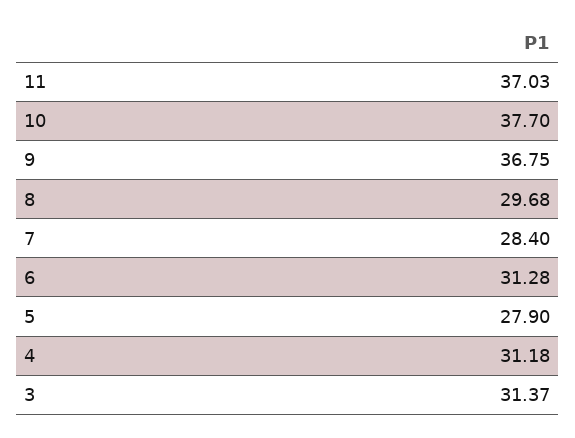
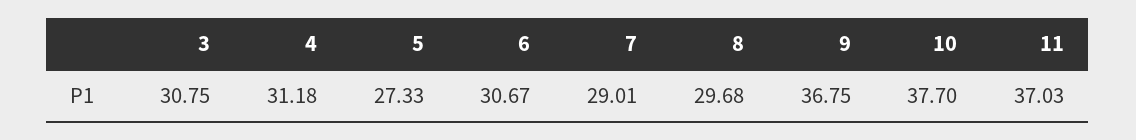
  {
    "11": 37.03,
    "10": 37.7,
    "9": 36.75,
    "8": 29.68,
-   "7": 28.4,
+   "7": 29.01,
-   "6": 31.28,
+   "6": 30.67,
-   "5": 27.9,
+   "5": 27.33,
    "4": 31.18,
-   "3": 31.37
+   "3": 30.75
  }

